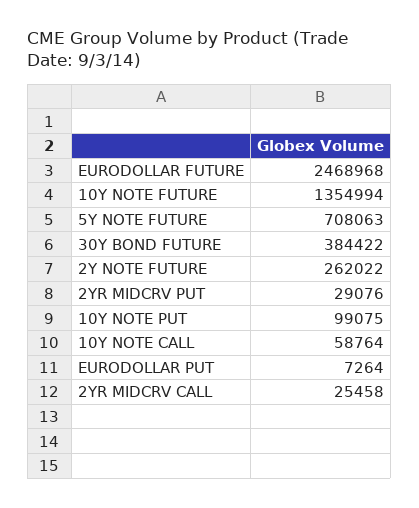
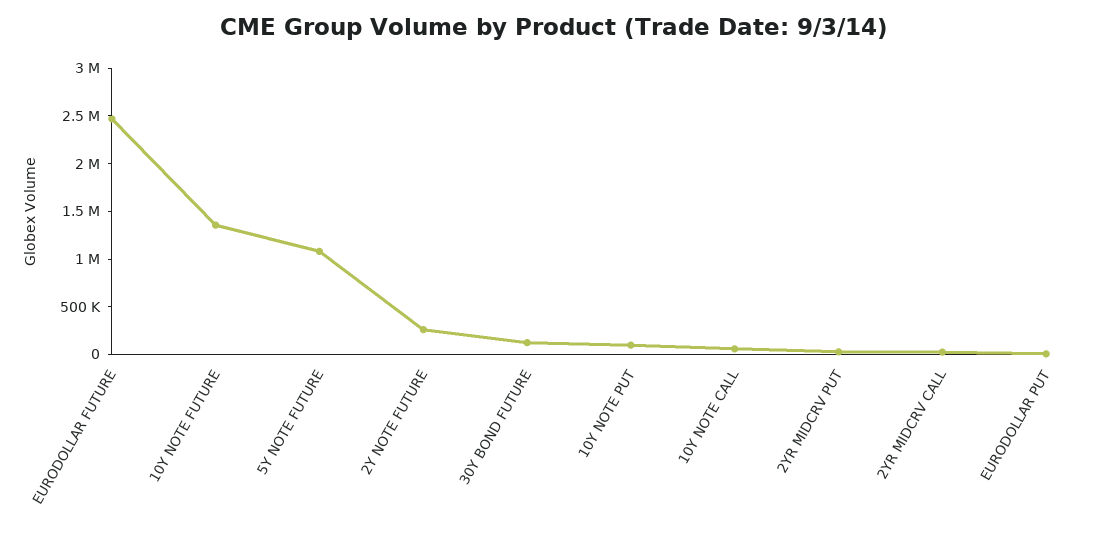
  {
    "EURODOLLAR FUTURE": 2468968,
    "10Y NOTE FUTURE": 1354994,
-   "5Y NOTE FUTURE": 708063,
+   "5Y NOTE FUTURE": 1100000,
-   "30Y BOND FUTURE": 384422,
+   "30Y BOND FUTURE": 100000,
    "2Y NOTE FUTURE": 262022,
    "2YR MIDCRV PUT": 29076,
    "10Y NOTE PUT": 99075,
    "10Y NOTE CALL": 58764,
    "EURODOLLAR PUT": 7264,
    "2YR MIDCRV CALL": 25458
  }

